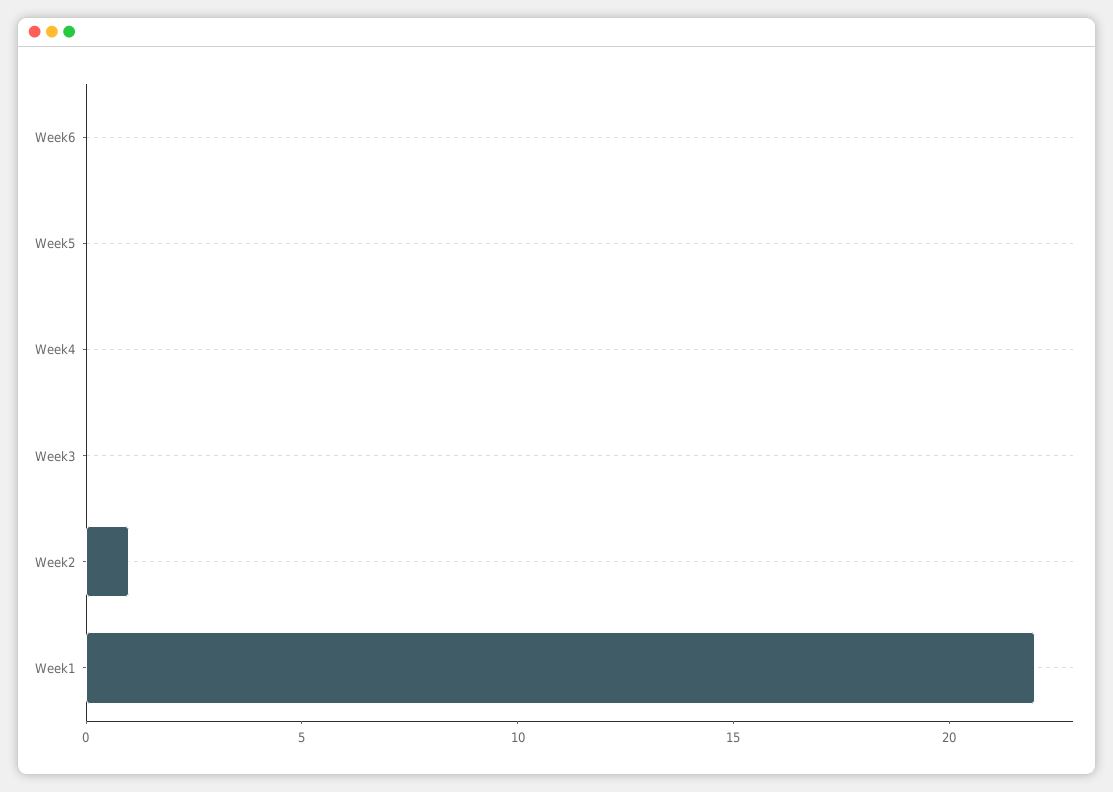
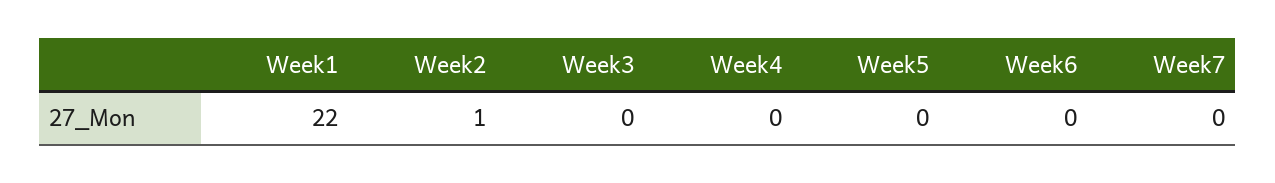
  {
    "Week6": 0,
    "Week5": 0,
    "Week4": 0,
    "Week3": 0,
    "Week2": 1,
-   "Week1": 22
+   "Week1": 22,
+   "Week7": 0
  }

